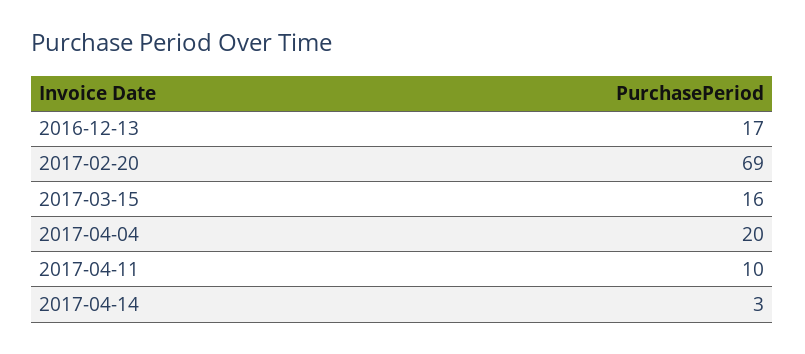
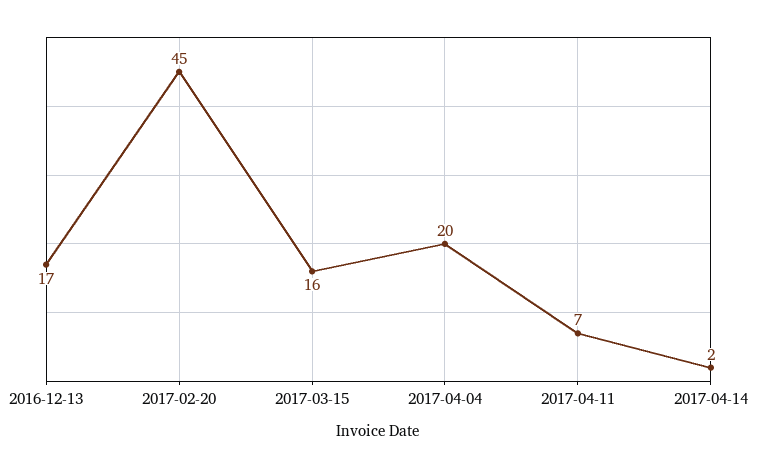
  {
    "2016-12-13": 17,
-   "2017-02-20": 69,
+   "2017-02-20": 45,
    "2017-03-15": 16,
    "2017-04-04": 20,
-   "2017-04-11": 10,
+   "2017-04-11": 7,
-   "2017-04-14": 3
+   "2017-04-14": 2
  }

